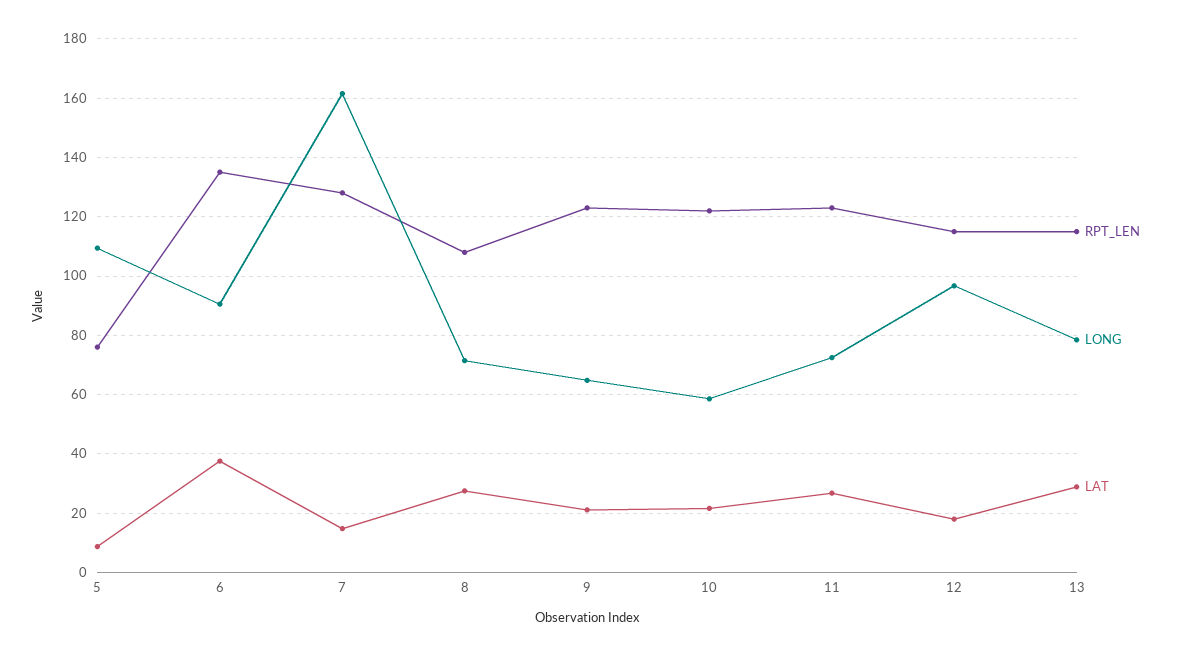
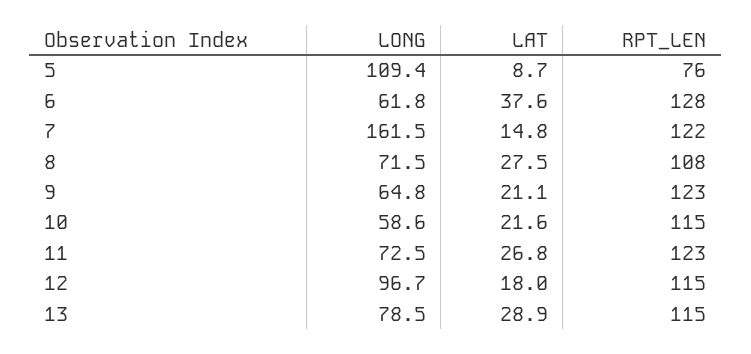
  {
    "RPT_LEN": {
      "5": 76,
-     "6": 135,
+     "6": 128,
-     "7": 127.5,
+     "7": 122,
      "8": 108,
      "9": 123,
-     "10": 122.5,
+     "10": 115,
      "11": 123,
      "12": 115,
      "13": 115
    },
    "LONG": {
      "5": 109.4,
-     "6": 90,
+     "6": 61.8,
      "7": 161.5,
      "8": 71.5,
      "9": 64.8,
      "10": 58.6,
      "11": 72.5,
      "12": 96.7,
      "13": 78.5
    },
    "LAT": {
      "5": 8.7,
      "6": 37.6,
      "7": 14.8,
      "8": 27.5,
      "9": 21.1,
      "10": 21.6,
      "11": 26.8,
      "12": 18,
      "13": 28.9
    }
  }

